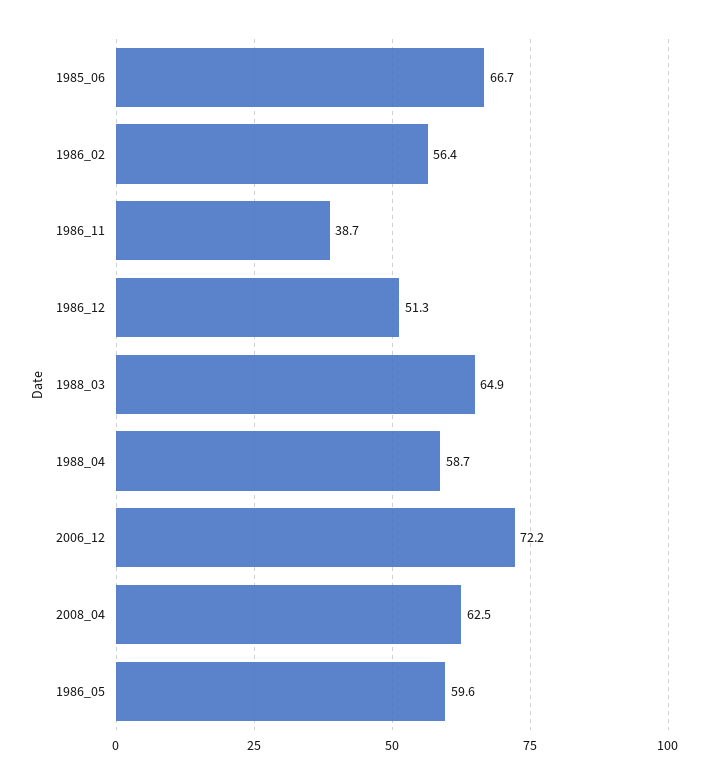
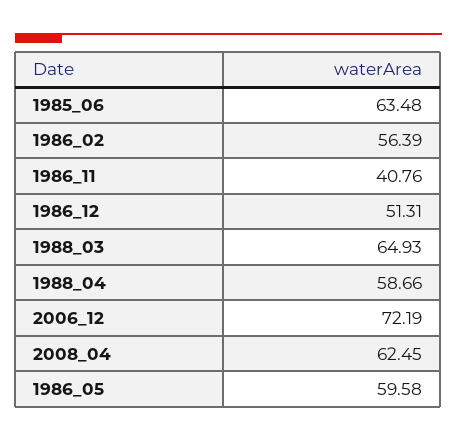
  {
-   "1985_06": 66.7,
+   "1985_06": 63.48,
    "1986_02": 56.39,
-   "1986_11": 38.7,
+   "1986_11": 40.76,
    "1986_12": 51.31,
    "1988_03": 64.93,
    "1988_04": 58.66,
    "2006_12": 72.19,
    "2008_04": 62.45,
    "1986_05": 59.58
  }

